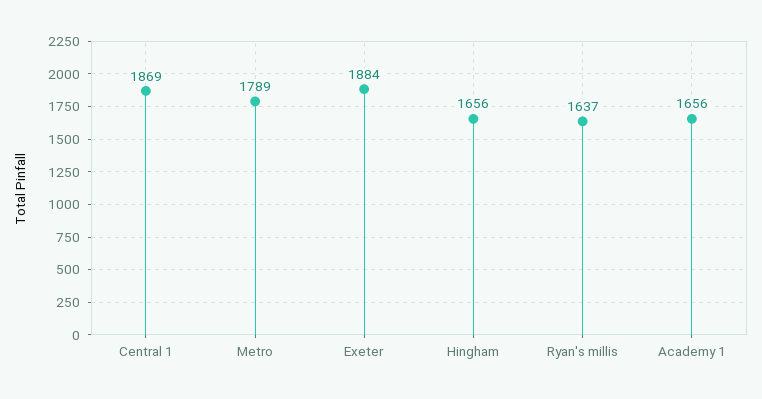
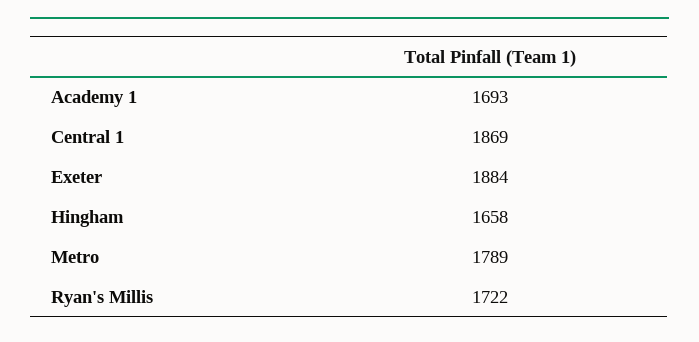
  {
    "Central 1": 1869,
    "Metro": 1789,
    "Exeter": 1884,
-   "Hingham": 1656,
+   "Hingham": 1658,
-   "Ryan's millis": 1637,
+   "Ryan's millis": 1722,
-   "Academy 1": 1656
+   "Academy 1": 1693
  }

